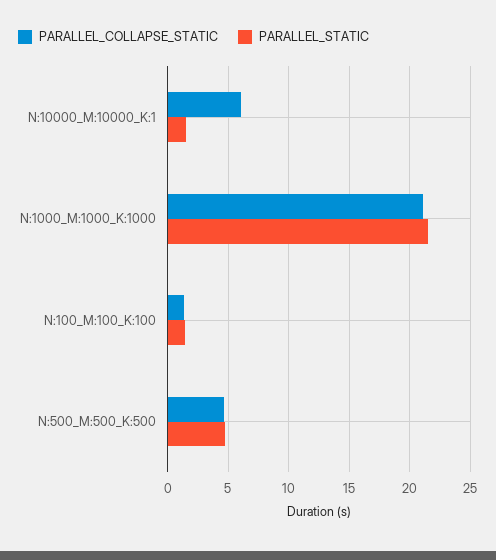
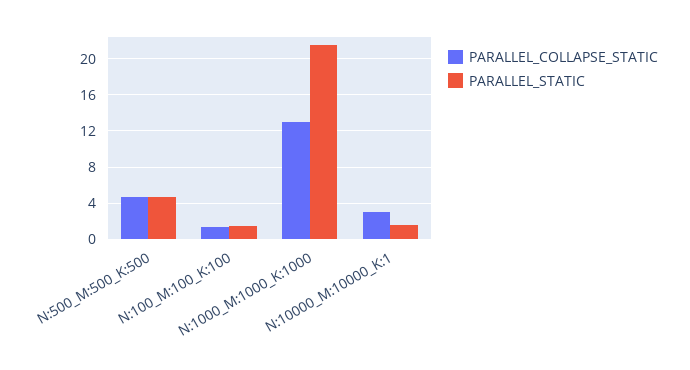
  {
    "PARALLEL_COLLAPSE_STATIC": {
-     "N:10000_M:10000_K:1": 6,
+     "N:10000_M:10000_K:1": 3,
-     "N:1000_M:1000_K:1000": 21,
+     "N:1000_M:1000_K:1000": 13,
      "N:100_M:100_K:100": 1.5,
      "N:500_M:500_K:500": 4.5
    },
    "PARALLEL_STATIC": {
      "N:10000_M:10000_K:1": 1.5,
      "N:1000_M:1000_K:1000": 21.5,
      "N:100_M:100_K:100": 1.5,
      "N:500_M:500_K:500": 4.5
    }
  }

